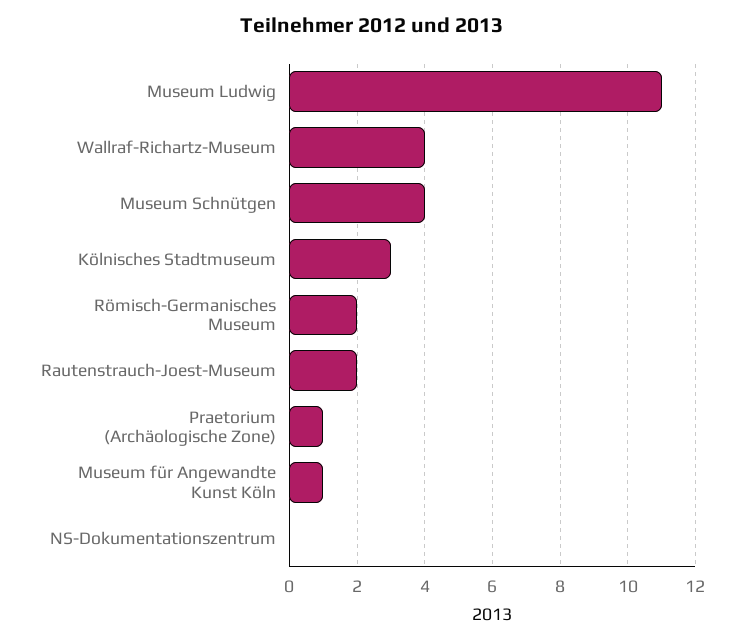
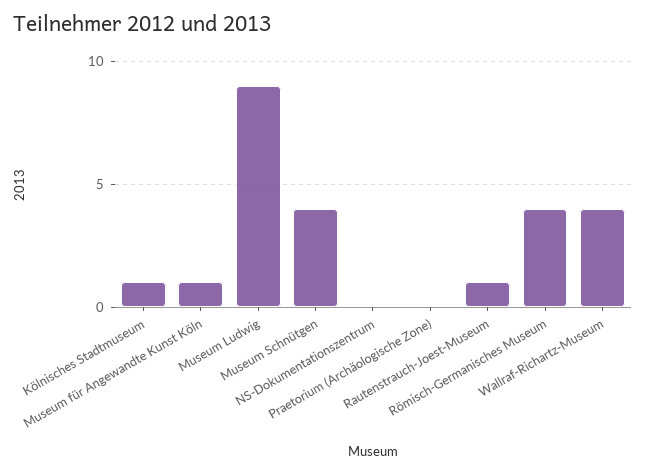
  {
-   "Museum Ludwig": 11,
+   "Museum Ludwig": 9,
    "Wallraf-Richartz-Museum": 4,
    "Museum Schnütgen": 4,
-   "Kölnisches Stadtmuseum": 3,
+   "Kölnisches Stadtmuseum": 1,
-   "Römisch-Germanisches Museum": 2,
+   "Römisch-Germanisches Museum": 4,
-   "Rautenstrauch-Joest-Museum": 2,
+   "Rautenstrauch-Joest-Museum": 1,
-   "Praetorium (Archäologische Zone)": 1,
+   "Praetorium (Archäologische Zone)": 0,
    "Museum für Angewandte Kunst Köln": 1,
    "NS-Dokumentationszentrum": 0
  }

